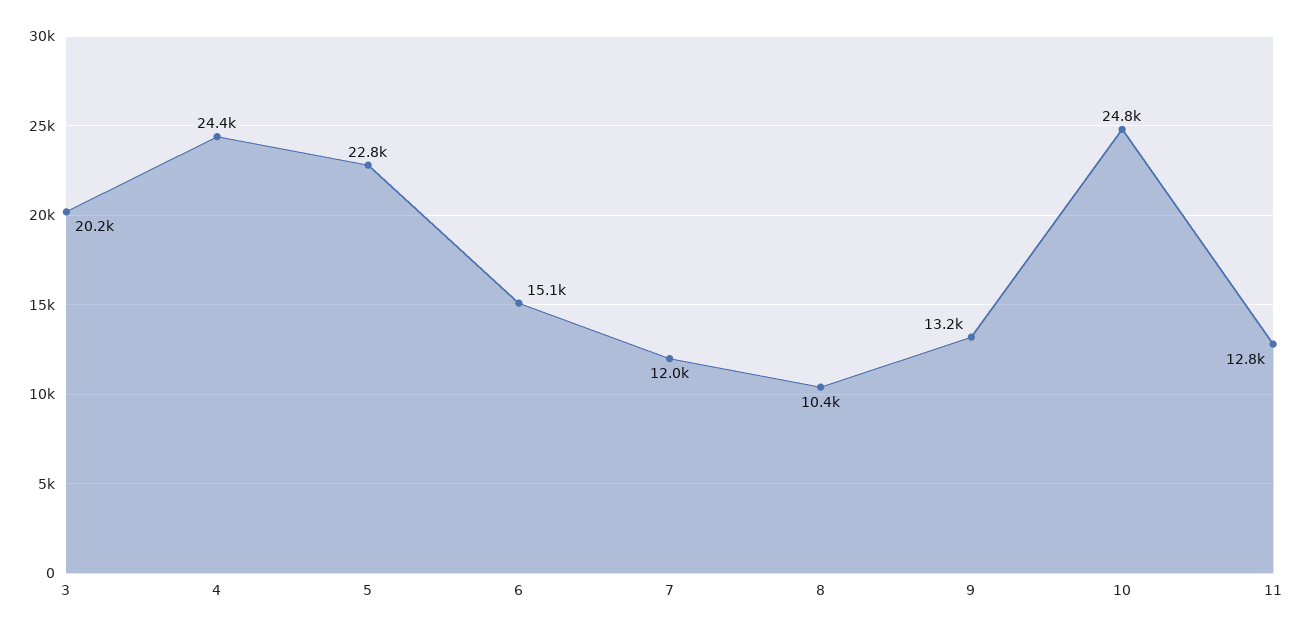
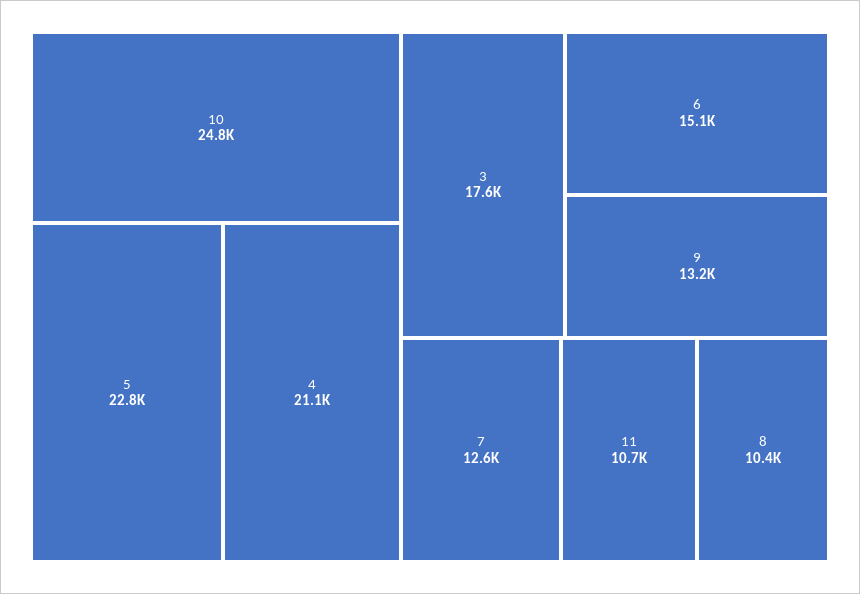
  {
-   "3": 20200,
+   "3": 17600,
-   "4": 24400,
+   "4": 21100,
    "5": 22800,
    "6": 15100,
-   "7": 12000,
+   "7": 12600,
    "8": 10400,
    "9": 13200,
    "10": 24800,
-   "11": 12800
+   "11": 10700
  }

